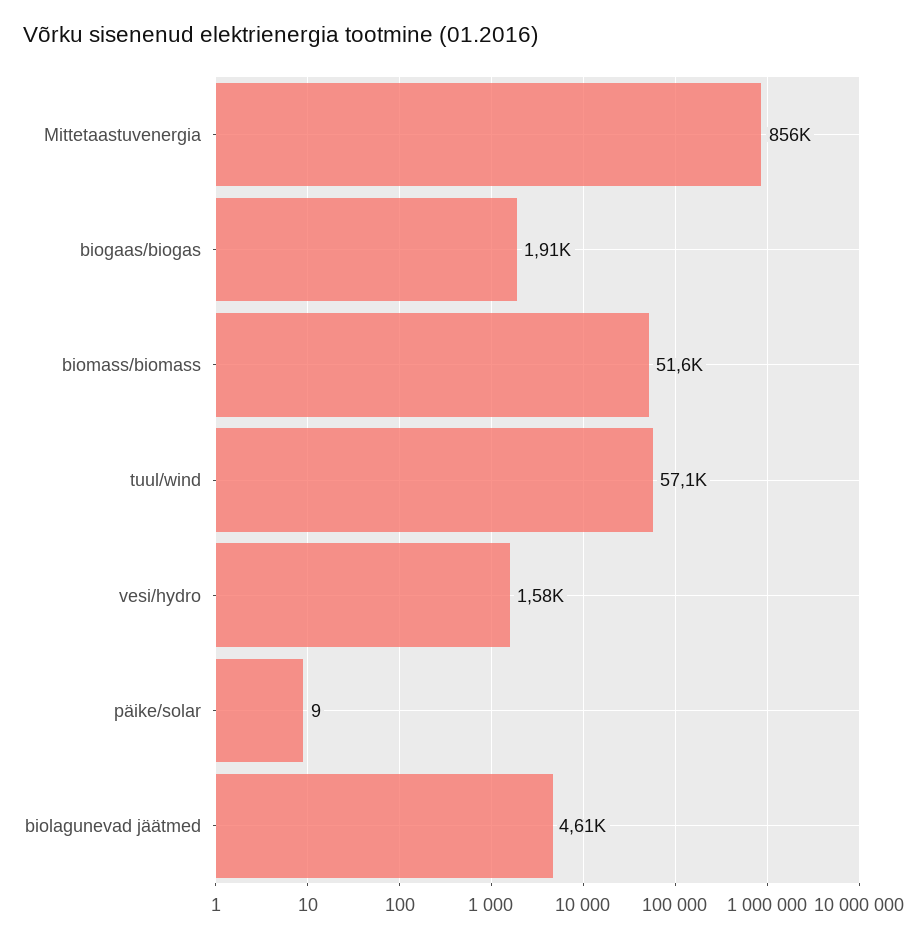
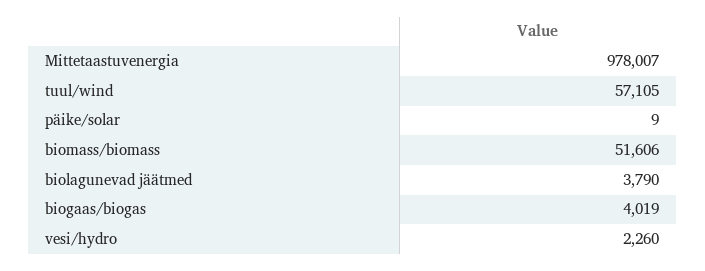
  {
-   "Mittetaastuvenergia": 856000,
+   "Mittetaastuvenergia": 978007,
-   "biogaas/biogas": 1910,
+   "biogaas/biogas": 4019,
    "biomass/biomass": 51606,
    "tuul/wind": 57105,
-   "vesi/hydro": 1580,
+   "vesi/hydro": 2260,
    "päike/solar": 9,
-   "biolagunevad jäätmed": 4610
+   "biolagunevad jäätmed": 3790
  }

